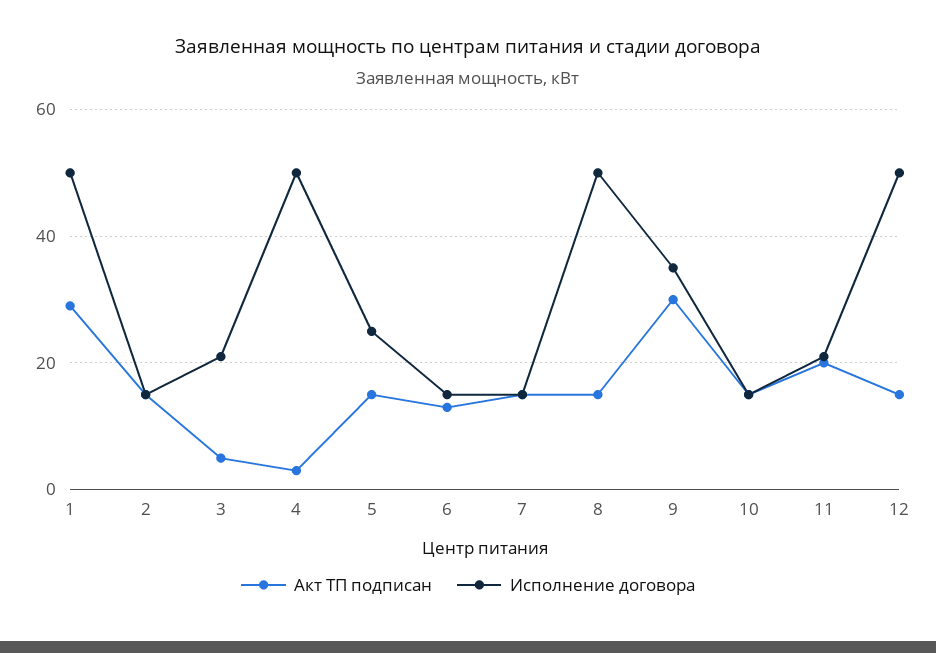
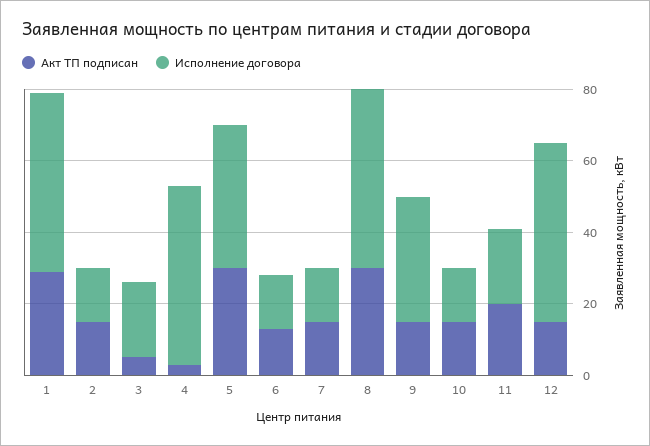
  {
    "Акт ТП подписан": {
      "1": 30,
      "2": 15,
      "3": 5,
      "4": 5,
-     "5": 15,
+     "5": 30,
      "6": 15,
      "7": 15,
-     "8": 15,
+     "8": 30,
-     "9": 30,
+     "9": 15,
      "10": 15,
      "11": 20,
      "12": 15
    },
    "Исполнение договора": {
      "1": 50,
      "2": 15,
      "3": 20,
      "4": 50,
-     "5": 25,
+     "5": 40,
      "6": 15,
      "7": 15,
      "8": 50,
      "9": 35,
      "10": 15,
      "11": 20,
      "12": 50
    }
  }

